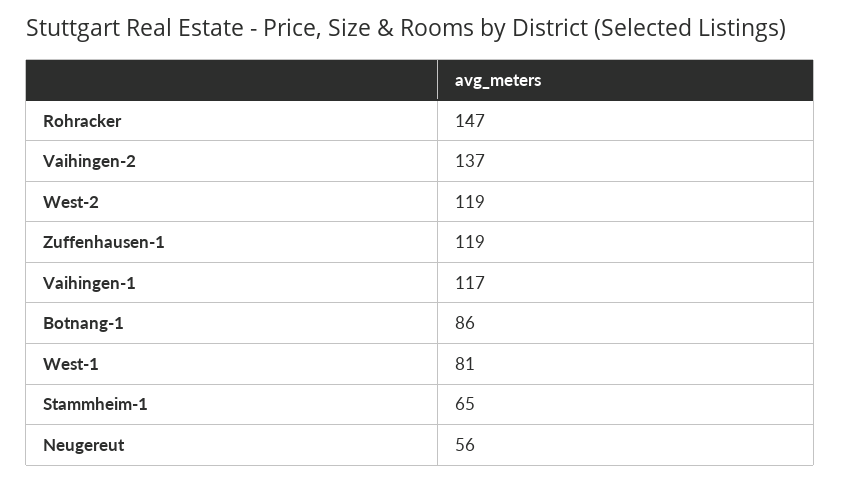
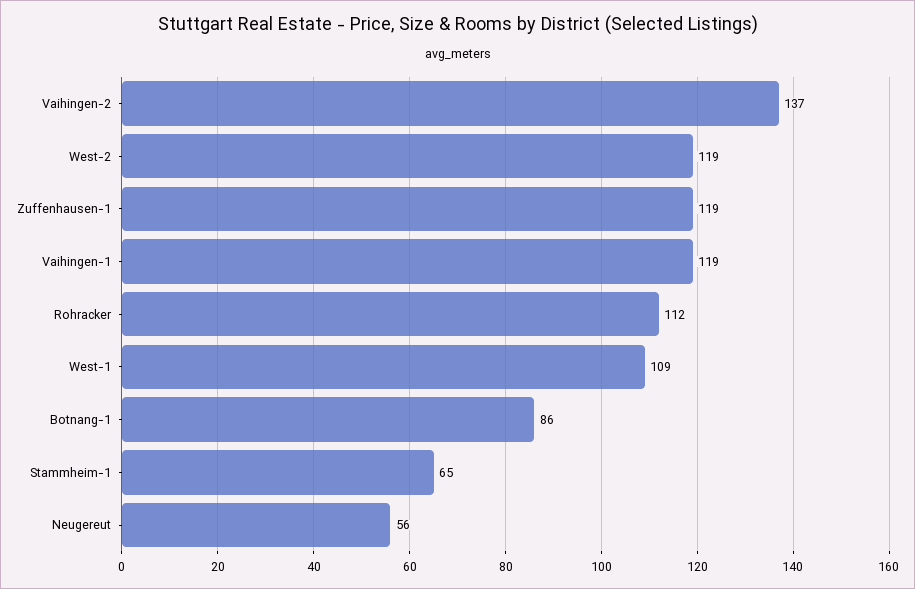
  {
-   "Rohracker": 147,
+   "Rohracker": 112,
    "Vaihingen-2": 137,
    "West-2": 119,
    "Zuffenhausen-1": 119,
-   "Vaihingen-1": 117,
+   "Vaihingen-1": 119,
    "Botnang-1": 86,
-   "West-1": 81,
+   "West-1": 109,
    "Stammheim-1": 65,
    "Neugereut": 56
  }

